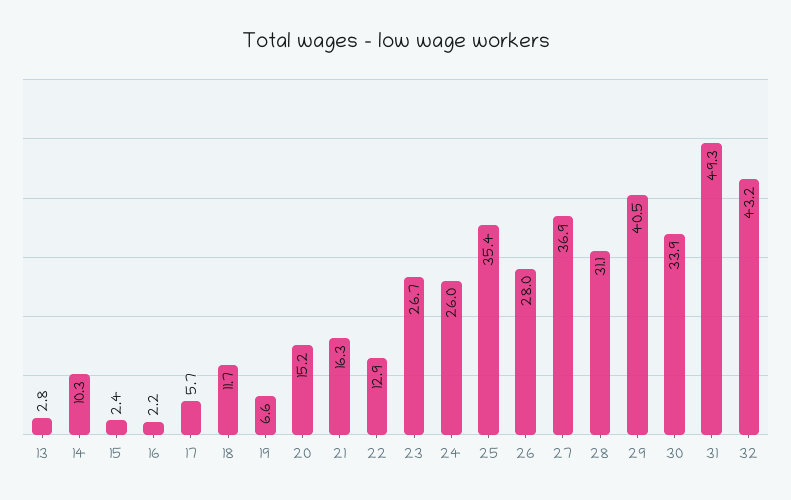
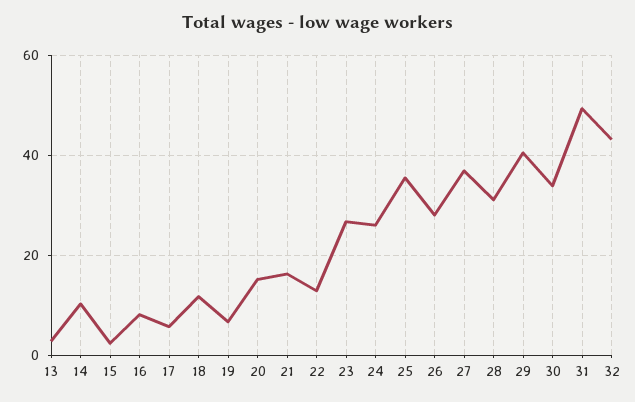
  {
    "13": 2.8,
    "14": 10.3,
    "15": 2.4,
-   "16": 2.2,
+   "16": 8,
    "17": 5.7,
    "18": 11.7,
    "19": 6.6,
    "20": 15.2,
    "21": 16.3,
    "22": 12.9,
    "23": 26.7,
    "24": 26,
    "25": 35.4,
    "26": 28,
    "27": 36.9,
    "28": 31.1,
    "29": 40.5,
    "30": 33.9,
    "31": 49.3,
    "32": 43.2
  }

